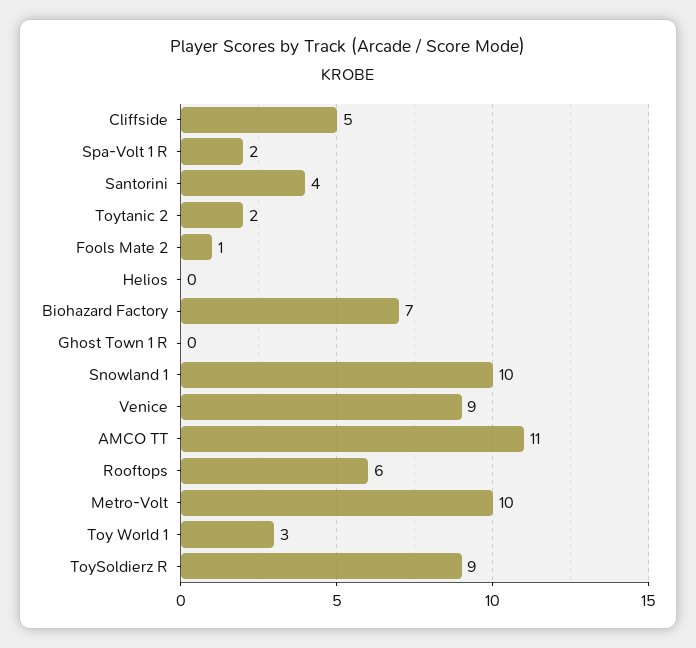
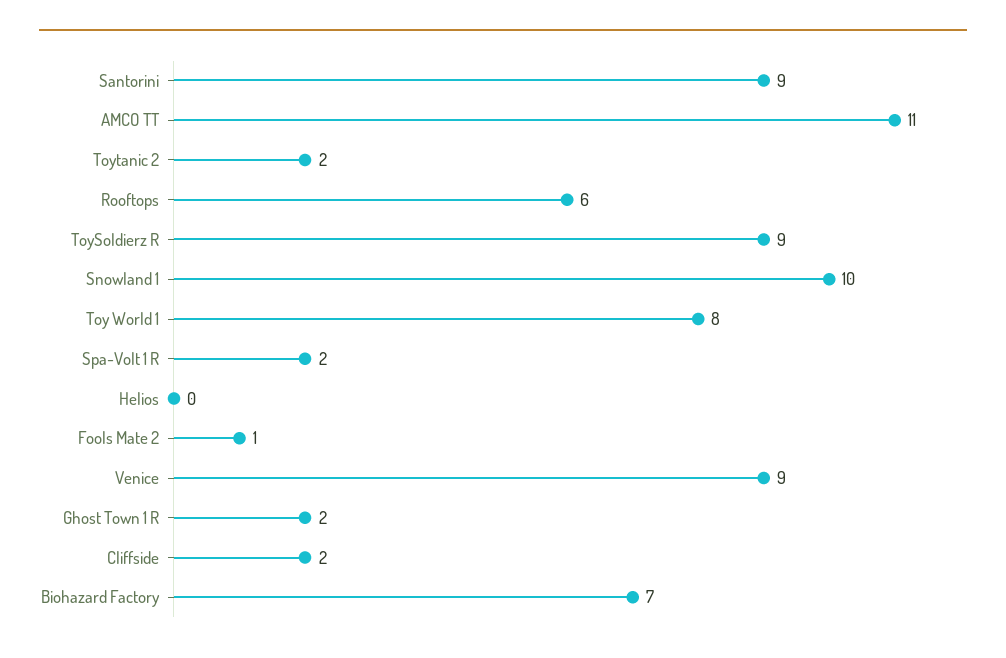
  {
-   "Cliffside": 5,
+   "Cliffside": 2,
    "Spa-Volt 1 R": 2,
-   "Santorini": 4,
+   "Santorini": 9,
    "Toytanic 2": 2,
    "Fools Mate 2": 1,
    "Helios": 0,
    "Biohazard Factory": 7,
-   "Ghost Town 1 R": 0,
+   "Ghost Town 1 R": 2,
    "Snowland 1": 10,
    "Venice": 9,
    "AMCO TT": 11,
    "Rooftops": 6,
-   "Metro-Volt": 10,
-   "Toy World 1": 3,
+   "Toy World 1": 8,
    "ToySoldierz R": 9
  }

